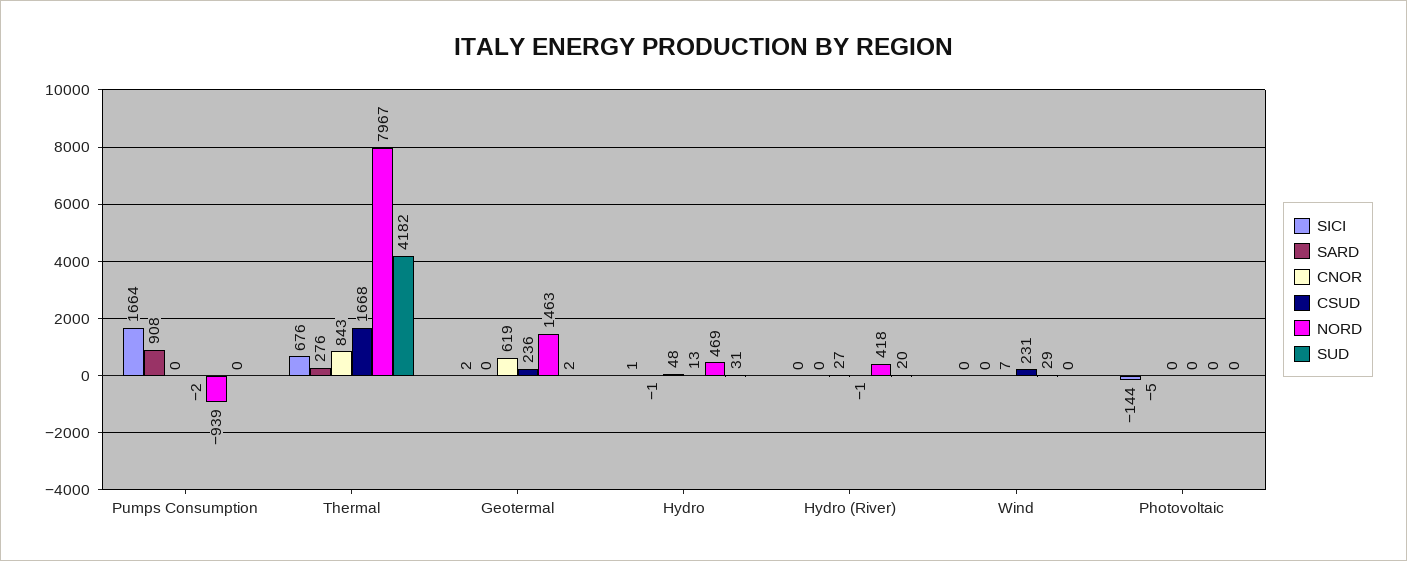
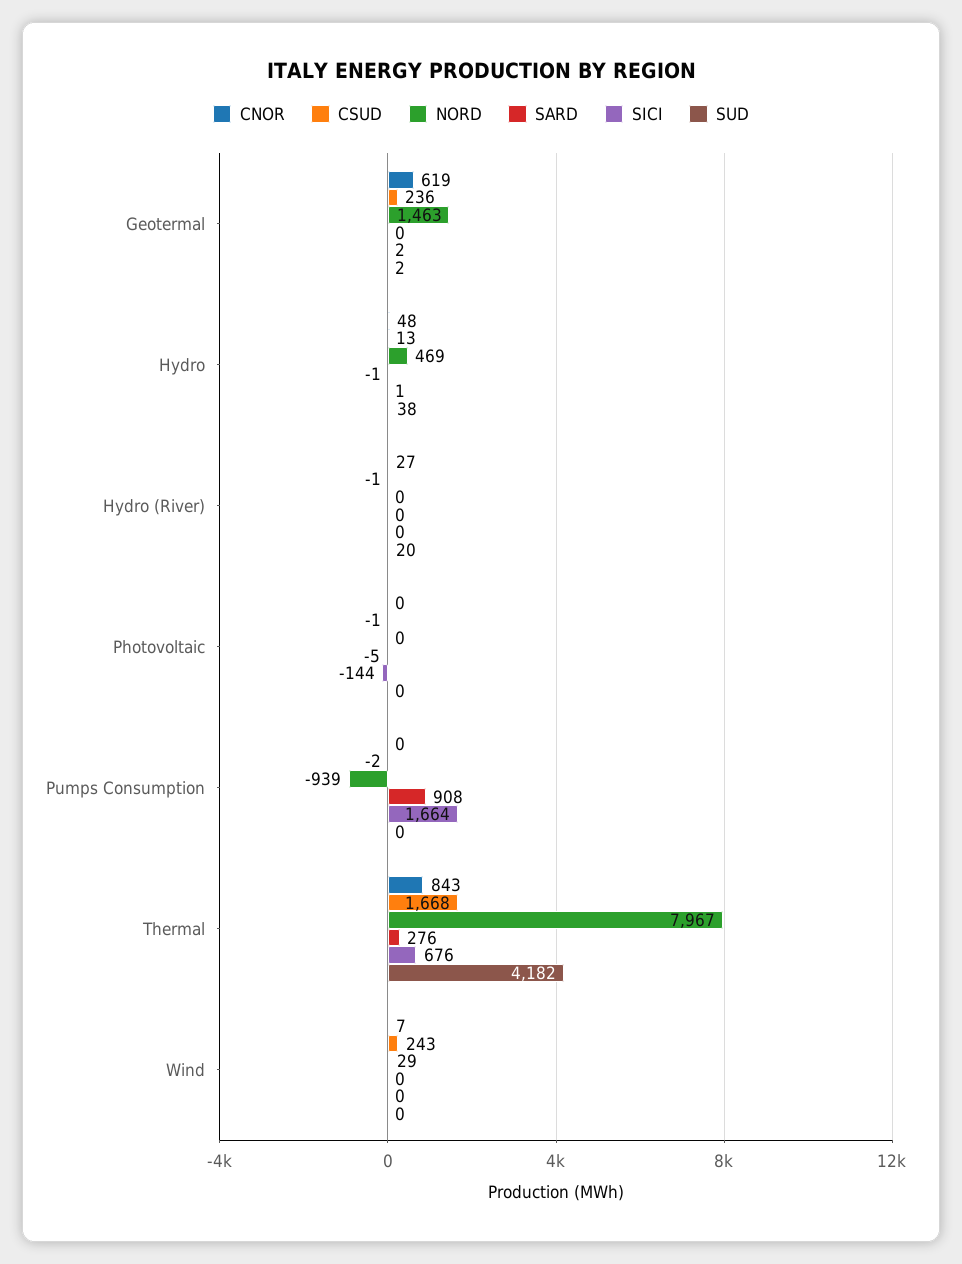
  {
    "SICI": {
      "Pumps Consumption": 1664,
      "Thermal": 676,
      "Geotermal": 2,
      "Hydro": 1,
      "Hydro (River)": 0,
      "Wind": 0,
      "Photovoltaic": -144
    },
    "SARD": {
      "Pumps Consumption": 908,
      "Thermal": 276,
      "Geotermal": 0,
      "Hydro": -1,
      "Hydro (River)": 0,
      "Wind": 0,
      "Photovoltaic": -5
    },
    "CNOR": {
      "Pumps Consumption": 0,
      "Thermal": 843,
      "Geotermal": 619,
      "Hydro": 48,
      "Hydro (River)": 27,
      "Wind": 7,
      "Photovoltaic": 0
    },
    "CSUD": {
      "Pumps Consumption": -2,
      "Thermal": 1668,
      "Geotermal": 236,
      "Hydro": 13,
      "Hydro (River)": -1,
-     "Wind": 231,
+     "Wind": 243,
-     "Photovoltaic": 0
+     "Photovoltaic": -1
    },
    "NORD": {
      "Pumps Consumption": -939,
      "Thermal": 7967,
      "Geotermal": 1463,
      "Hydro": 469,
-     "Hydro (River)": 418,
+     "Hydro (River)": 0,
      "Wind": 29,
      "Photovoltaic": 0
    },
    "SUD": {
      "Pumps Consumption": 0,
      "Thermal": 4182,
      "Geotermal": 2,
-     "Hydro": 31,
+     "Hydro": 38,
      "Hydro (River)": 20,
      "Wind": 0,
      "Photovoltaic": 0
    }
  }

